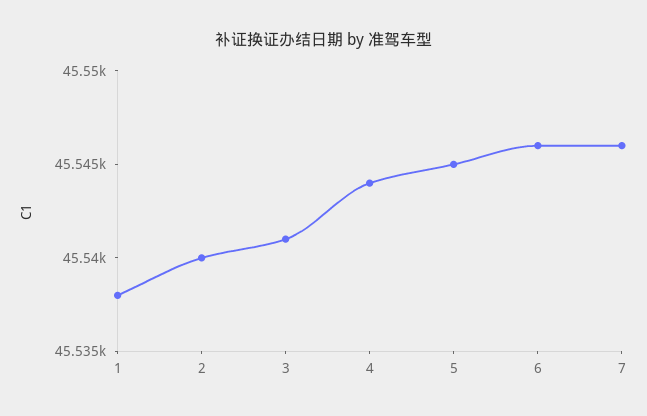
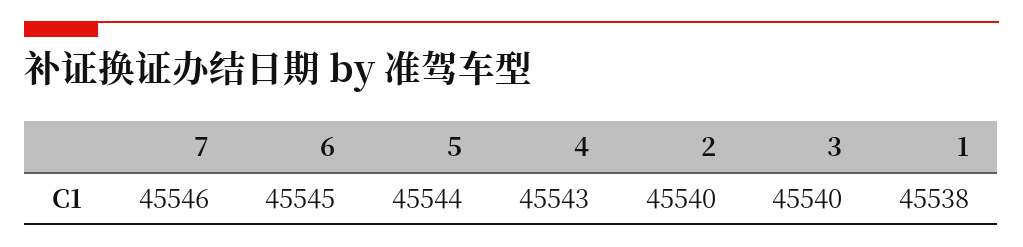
  {
    "1": 45538,
    "2": 45540,
-   "3": 45541,
+   "3": 45540,
-   "4": 45544,
+   "4": 45543,
-   "5": 45545,
+   "5": 45544,
-   "6": 45546,
+   "6": 45545,
    "7": 45546
  }

